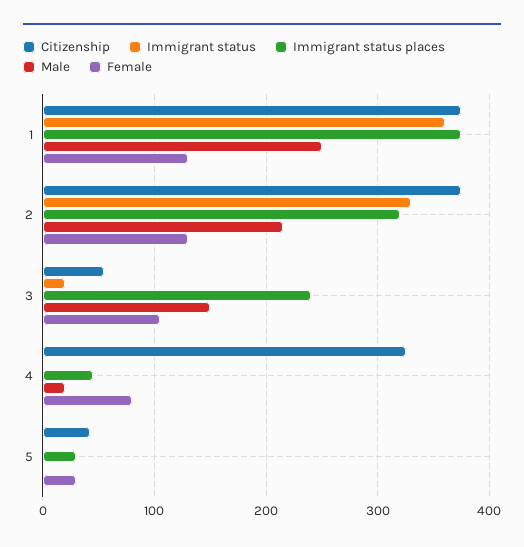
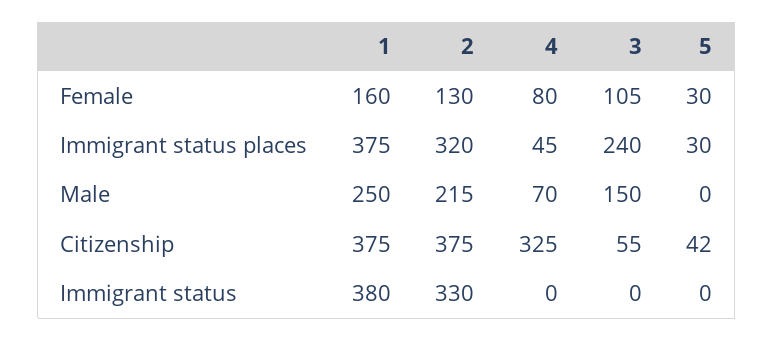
  {
    "Citizenship": {
      "1": 375,
      "2": 375,
      "3": 55,
      "4": 325,
      "5": 42
    },
    "Immigrant status": {
-     "1": 360,
+     "1": 380,
      "2": 330,
-     "3": 20,
+     "3": 0,
      "4": 0,
      "5": 0
    },
    "Immigrant status places": {
      "1": 375,
      "2": 320,
      "3": 240,
      "4": 45,
      "5": 30
    },
    "Male": {
      "1": 250,
      "2": 215,
      "3": 150,
-     "4": 20,
+     "4": 70,
      "5": 0
    },
    "Female": {
-     "1": 130,
+     "1": 160,
      "2": 130,
      "3": 105,
      "4": 80,
      "5": 30
    }
  }

